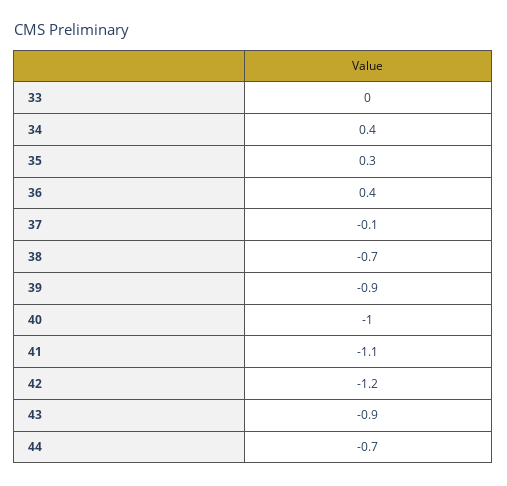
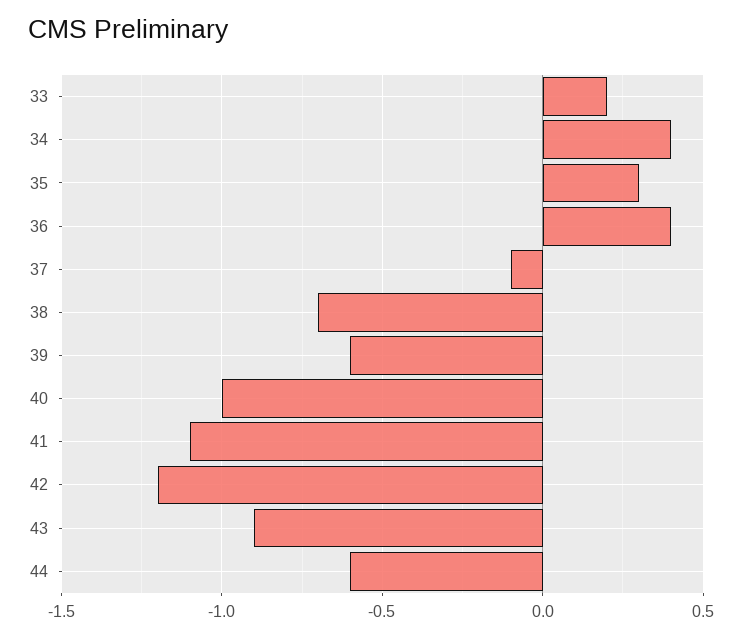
  {
-   "33": 0,
+   "33": 0.2,
    "34": 0.4,
    "35": 0.3,
    "36": 0.4,
    "37": -0.1,
    "38": -0.7,
-   "39": -0.9,
+   "39": -0.6,
    "40": -1,
    "41": -1.1,
    "42": -1.2,
    "43": -0.9,
-   "44": -0.7
+   "44": -0.6
  }

